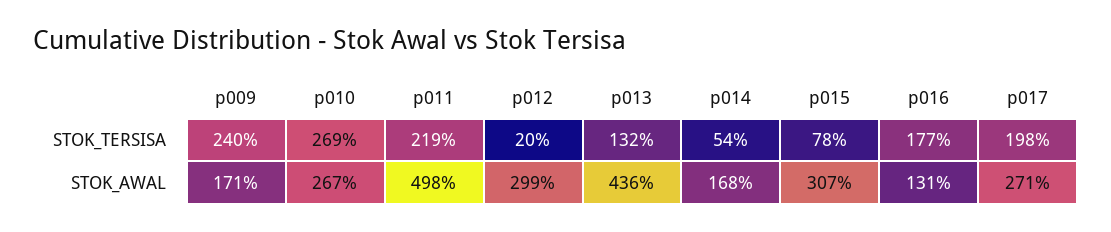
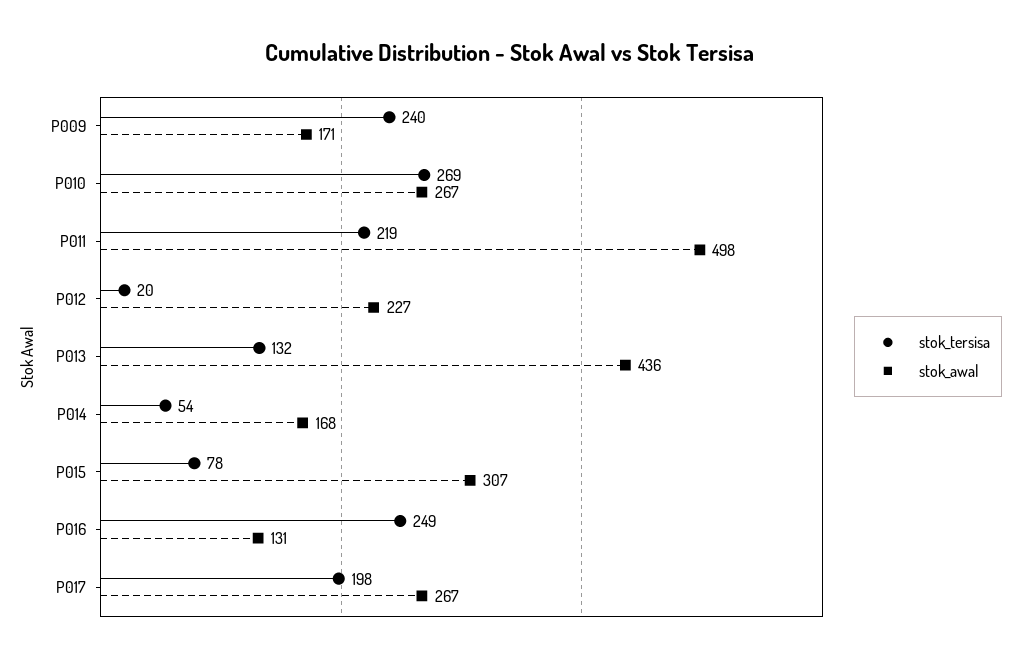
  {
    "STOK_TERSISA": {
      "p009": 240,
      "p010": 269,
      "p011": 219,
      "p012": 20,
      "p013": 132,
      "p014": 54,
      "p015": 78,
-     "p016": 177,
+     "p016": 249,
      "p017": 198
    },
    "STOK_AWAL": {
      "p009": 171,
      "p010": 267,
      "p011": 498,
-     "p012": 299,
+     "p012": 227,
      "p013": 436,
      "p014": 168,
      "p015": 307,
      "p016": 131,
-     "p017": 271
+     "p017": 267
    }
  }

